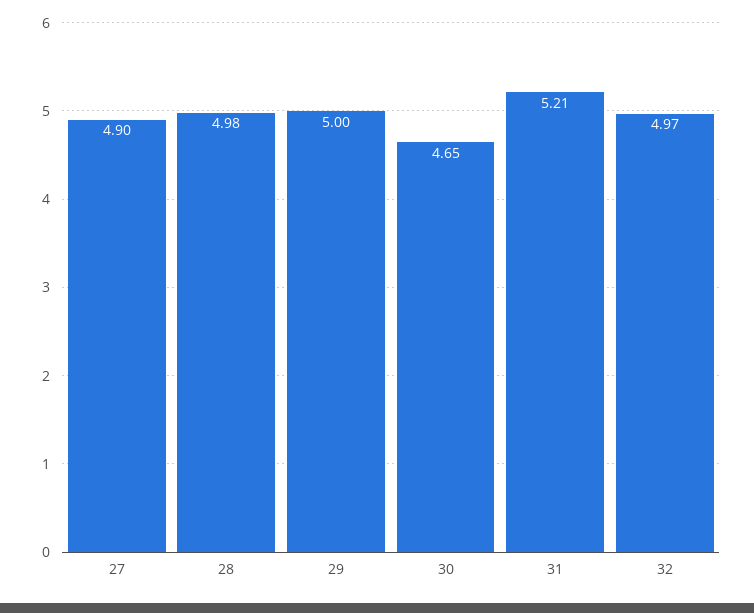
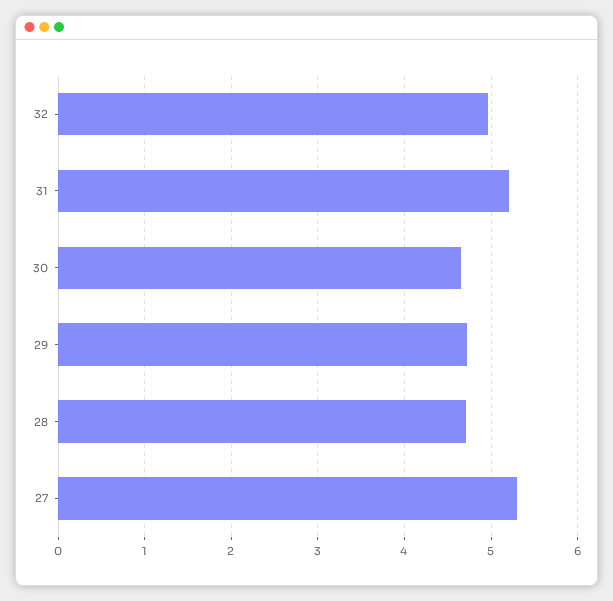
  {
-   "27": 4.9,
+   "27": 5.3,
-   "28": 4.98,
+   "28": 4.7,
-   "29": 5,
+   "29": 4.7,
    "30": 4.65,
    "31": 5.21,
    "32": 4.97
  }

